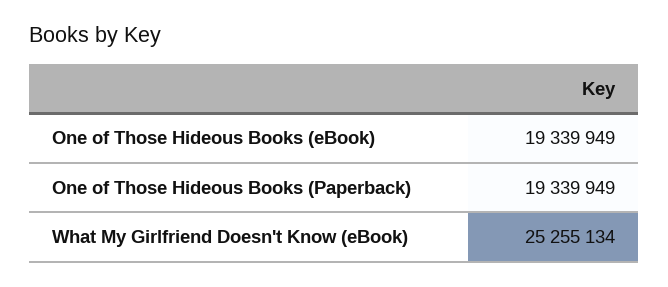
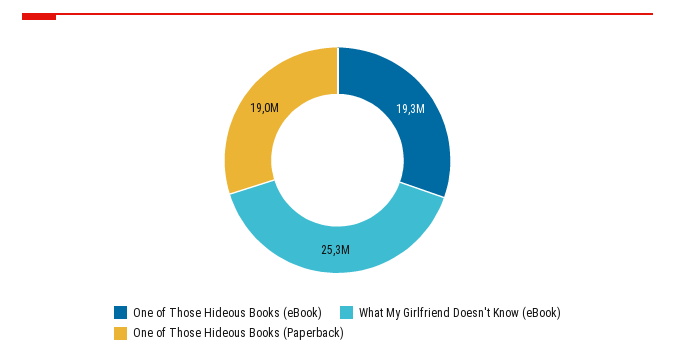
  {
    "One of Those Hideous Books (eBook)": 19339949,
-   "One of Those Hideous Books (Paperback)": 19339949,
+   "One of Those Hideous Books (Paperback)": 19000000,
    "What My Girlfriend Doesn't Know (eBook)": 25255134
  }

